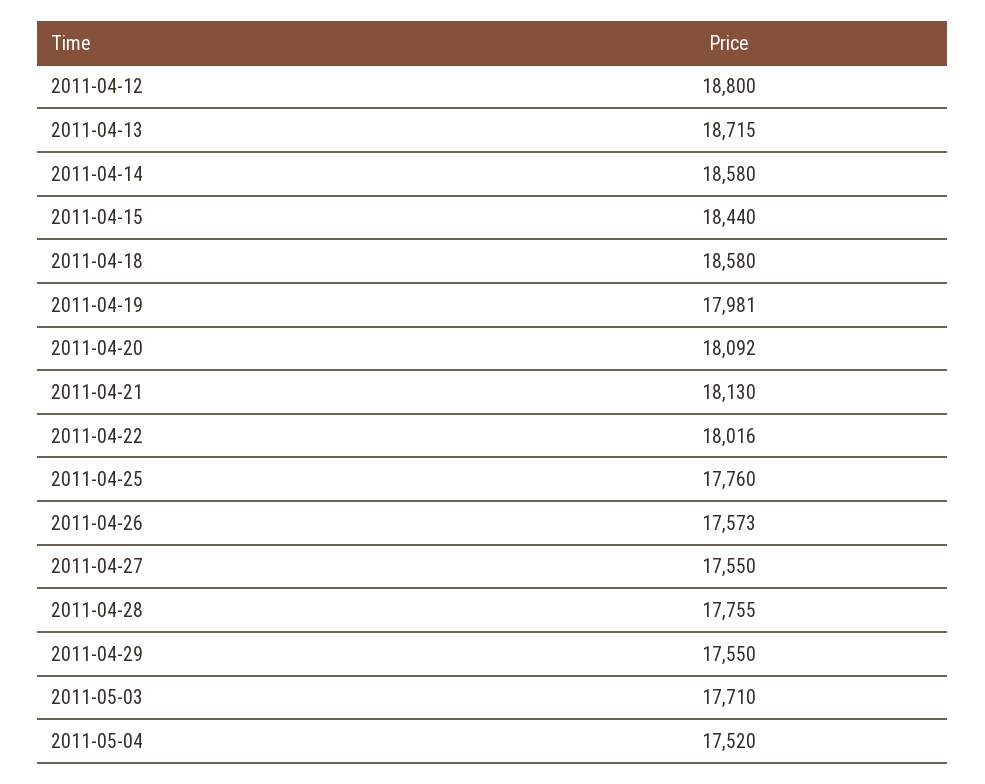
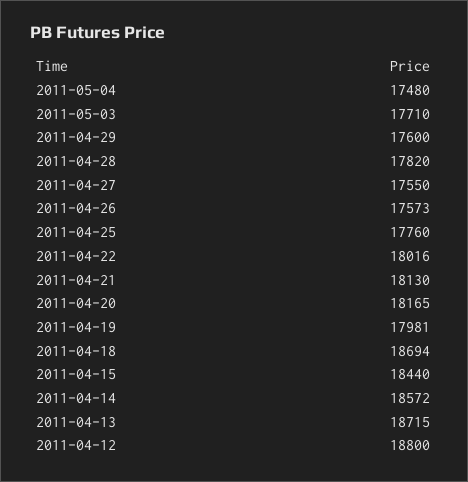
  {
    "2011-04-12": 18800,
    "2011-04-13": 18715,
-   "2011-04-14": 18580,
+   "2011-04-14": 18572,
    "2011-04-15": 18440,
-   "2011-04-18": 18580,
+   "2011-04-18": 18694,
    "2011-04-19": 17981,
-   "2011-04-20": 18092,
+   "2011-04-20": 18165,
    "2011-04-21": 18130,
    "2011-04-22": 18016,
    "2011-04-25": 17760,
    "2011-04-26": 17573,
    "2011-04-27": 17550,
-   "2011-04-28": 17755,
+   "2011-04-28": 17820,
-   "2011-04-29": 17550,
+   "2011-04-29": 17600,
    "2011-05-03": 17710,
-   "2011-05-04": 17520
+   "2011-05-04": 17480
  }

